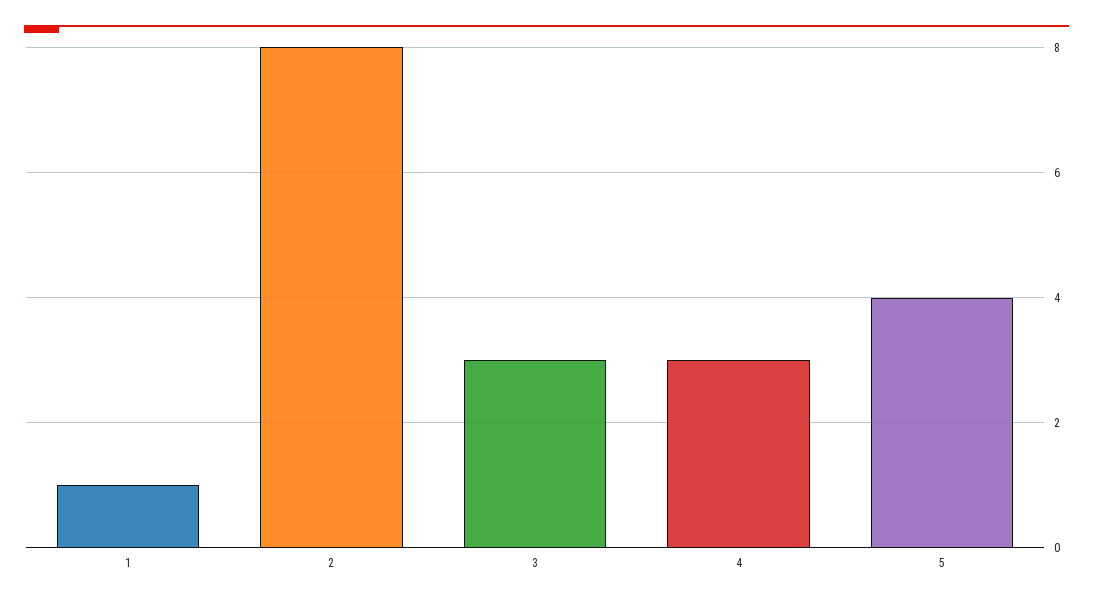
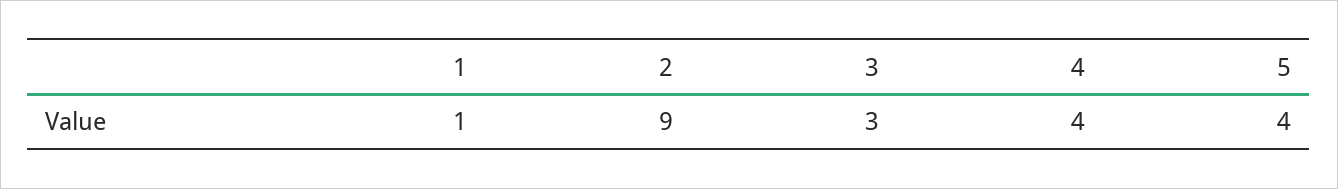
  {
    "1": 1,
-   "2": 8,
+   "2": 9,
    "3": 3,
-   "4": 3,
+   "4": 4,
    "5": 4
  }

